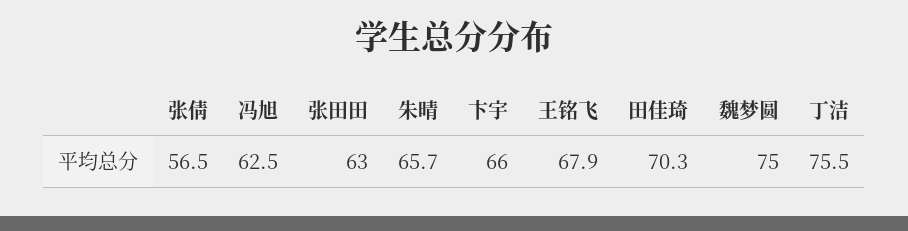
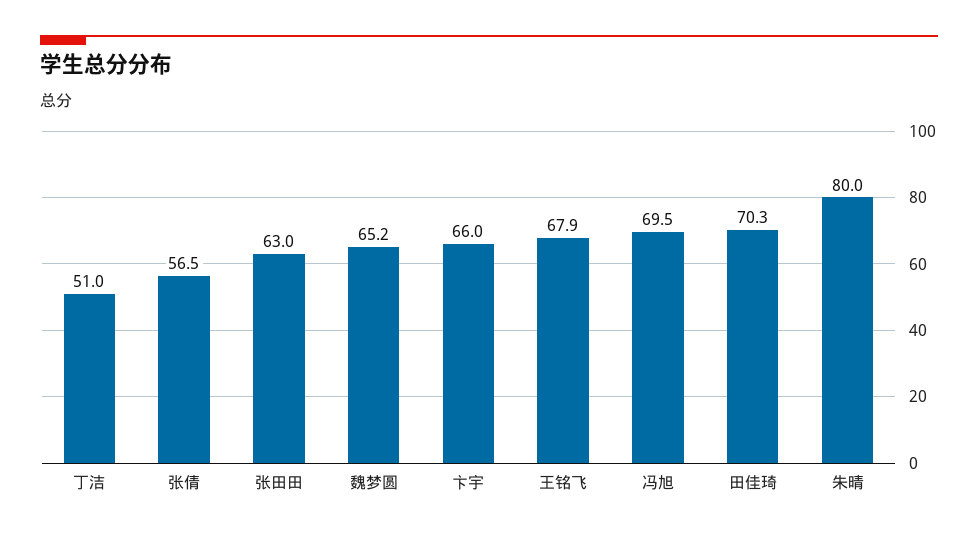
  {
    "张倩": 56.5,
-   "冯旭": 62.5,
+   "冯旭": 69.5,
    "张田田": 63,
-   "朱晴": 65.7,
+   "朱晴": 80,
    "卞宇": 66,
    "王铭飞": 67.9,
    "田佳琦": 70.3,
-   "魏梦圆": 75,
+   "魏梦圆": 65.2,
-   "丁洁": 75.5
+   "丁洁": 51
  }

